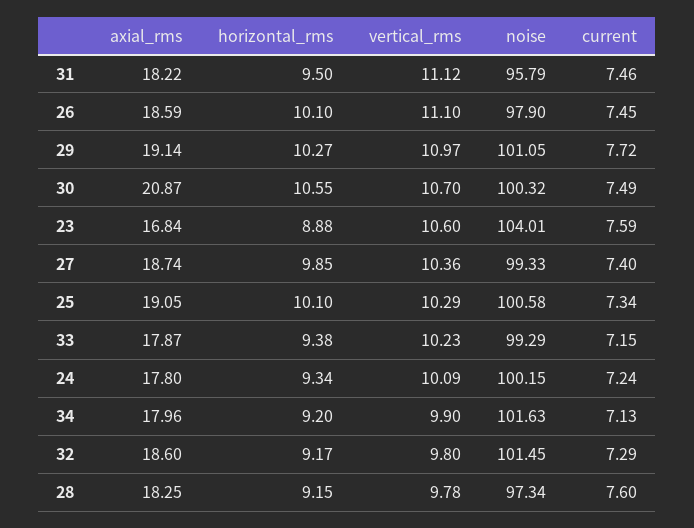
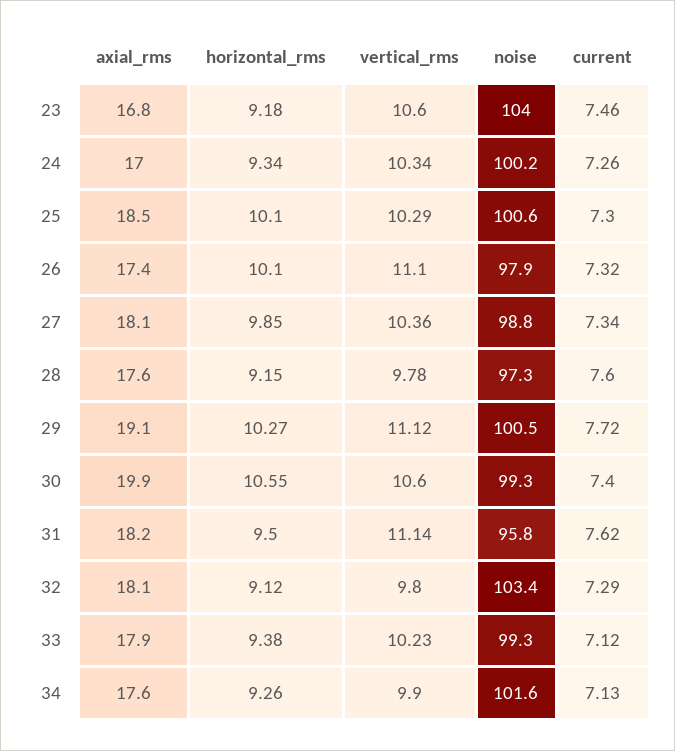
  {
    "axial_rms": {
      "31": 18.22,
-     "26": 18.59,
+     "26": 17.4,
      "29": 19.14,
-     "30": 20.87,
+     "30": 19.9,
      "23": 16.84,
-     "27": 18.74,
+     "27": 18.1,
-     "25": 19.05,
+     "25": 18.5,
      "33": 17.87,
-     "24": 17.8,
+     "24": 17,
-     "34": 17.96,
+     "34": 17.6,
-     "32": 18.6,
+     "32": 18.1,
-     "28": 18.25
+     "28": 17.6
    },
    "horizontal_rms": {
      "31": 9.5,
      "26": 10.1,
      "29": 10.27,
      "30": 10.55,
-     "23": 8.88,
+     "23": 9.18,
      "27": 9.85,
      "25": 10.1,
      "33": 9.38,
      "24": 9.34,
-     "34": 9.2,
+     "34": 9.26,
-     "32": 9.17,
+     "32": 9.12,
      "28": 9.15
    },
    "vertical_rms": {
-     "31": 11.12,
+     "31": 11.14,
      "26": 11.1,
-     "29": 10.97,
+     "29": 11.12,
-     "30": 10.7,
+     "30": 10.6,
      "23": 10.6,
      "27": 10.36,
      "25": 10.29,
      "33": 10.23,
-     "24": 10.09,
+     "24": 10.34,
      "34": 9.9,
      "32": 9.8,
      "28": 9.78
    },
    "noise": {
      "31": 95.79,
      "26": 97.9,
-     "29": 101.05,
+     "29": 100.5,
-     "30": 100.32,
+     "30": 99.3,
      "23": 104.01,
-     "27": 99.33,
+     "27": 98.8,
      "25": 100.58,
      "33": 99.29,
      "24": 100.15,
      "34": 101.63,
-     "32": 101.45,
+     "32": 103.4,
      "28": 97.34
    },
    "current": {
-     "31": 7.46,
+     "31": 7.62,
-     "26": 7.45,
+     "26": 7.32,
      "29": 7.72,
-     "30": 7.49,
+     "30": 7.4,
-     "23": 7.59,
+     "23": 7.46,
-     "27": 7.4,
+     "27": 7.34,
-     "25": 7.34,
+     "25": 7.3,
-     "33": 7.15,
+     "33": 7.12,
-     "24": 7.24,
+     "24": 7.26,
      "34": 7.13,
      "32": 7.29,
      "28": 7.6
    }
  }

